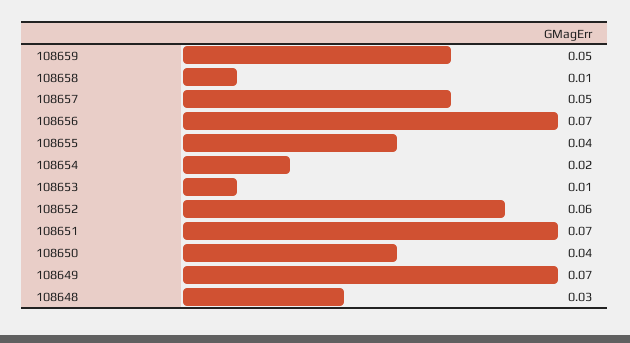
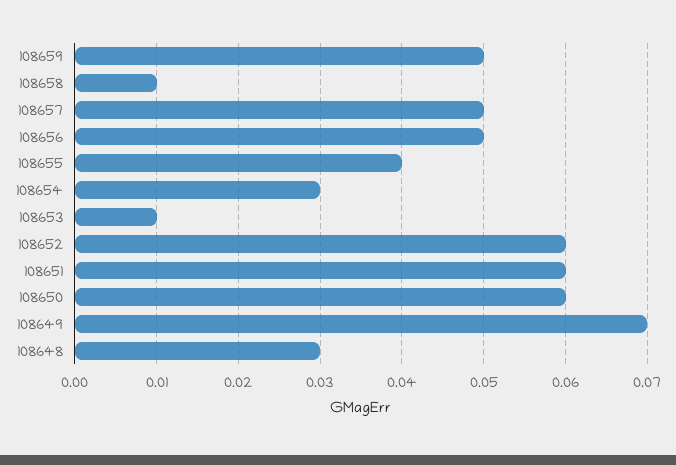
  {
    "108659": 0.05,
    "108658": 0.01,
    "108657": 0.05,
-   "108656": 0.07,
+   "108656": 0.05,
    "108655": 0.04,
-   "108654": 0.02,
+   "108654": 0.03,
    "108653": 0.01,
    "108652": 0.06,
-   "108651": 0.07,
+   "108651": 0.06,
-   "108650": 0.04,
+   "108650": 0.06,
    "108649": 0.07,
    "108648": 0.03
  }

